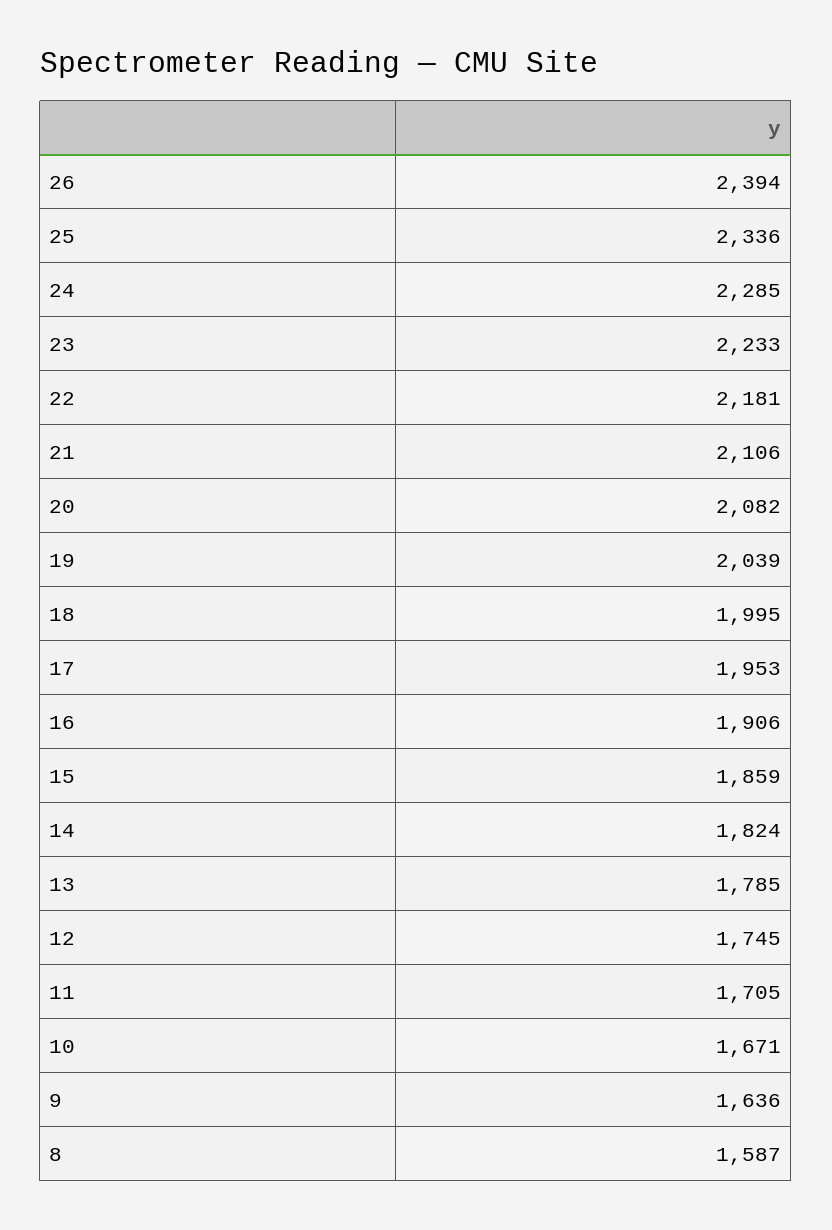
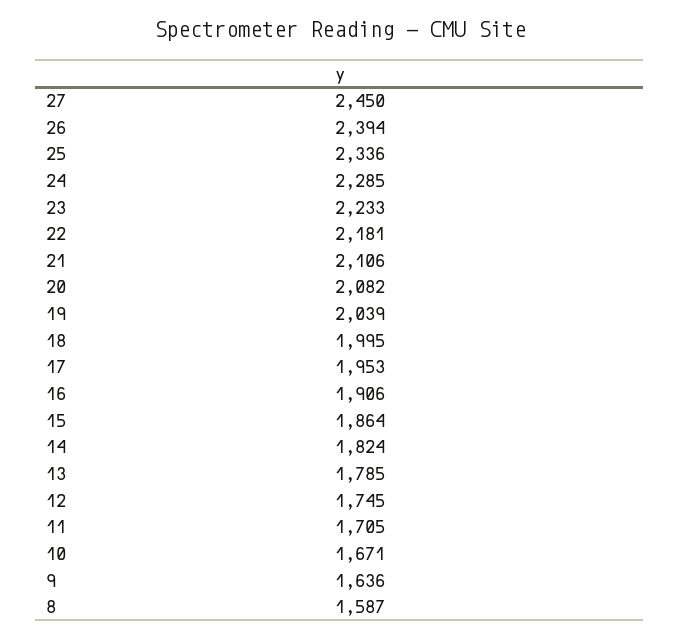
  {
    "26": 2394,
    "25": 2336,
    "24": 2285,
    "23": 2233,
    "22": 2181,
    "21": 2106,
    "20": 2082,
    "19": 2039,
    "18": 1995,
    "17": 1953,
    "16": 1906,
-   "15": 1859,
+   "15": 1864,
    "14": 1824,
    "13": 1785,
    "12": 1745,
    "11": 1705,
    "10": 1671,
    "9": 1636,
-   "8": 1587
+   "8": 1587,
+   "27": 2450
  }

